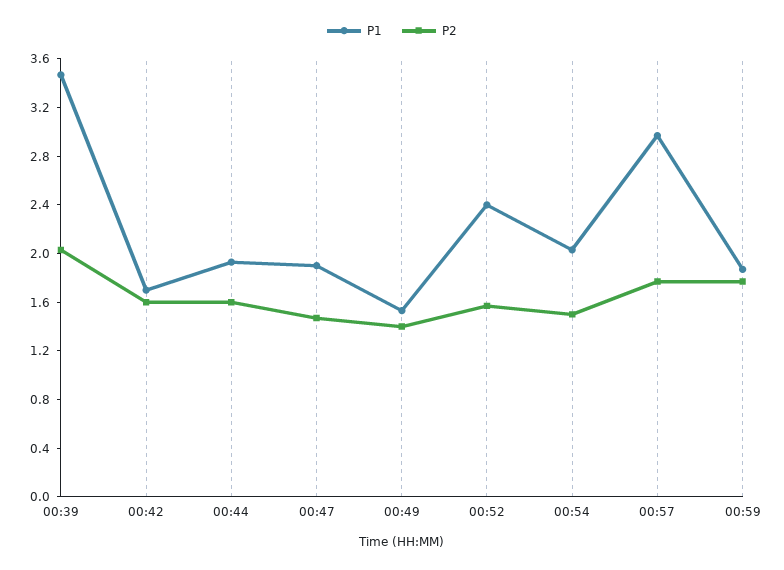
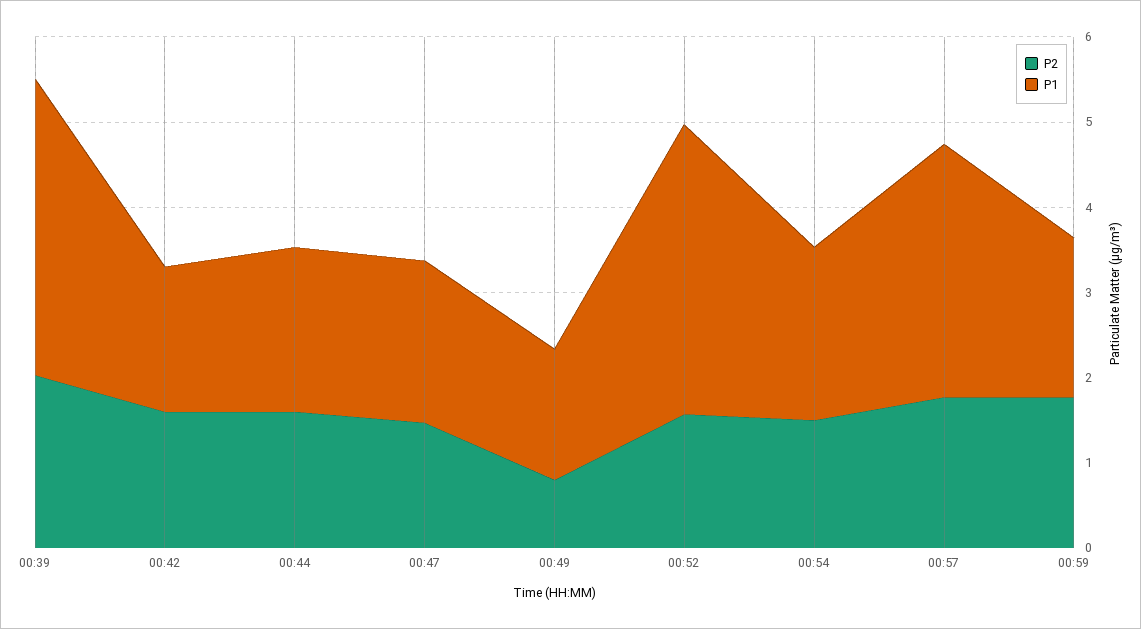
  {
    "P1": {
      "00:39": 3.5,
      "00:42": 1.7,
      "00:44": 1.9,
      "00:47": 1.9,
      "00:49": 1.5,
-     "00:52": 2.4,
+     "00:52": 3.4,
      "00:54": 2,
      "00:57": 3,
      "00:59": 1.9
    },
    "P2": {
      "00:39": 2,
      "00:42": 1.6,
      "00:44": 1.6,
      "00:47": 1.5,
-     "00:49": 1.4,
+     "00:49": 0.8,
      "00:52": 1.6,
      "00:54": 1.5,
      "00:57": 1.8,
      "00:59": 1.8
    }
  }

